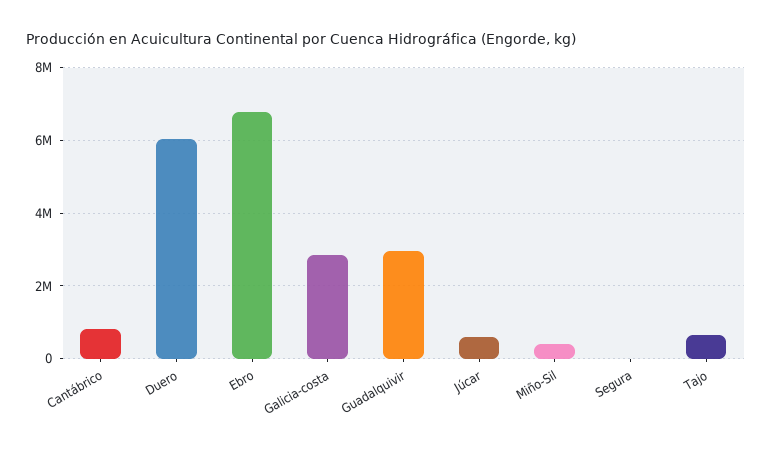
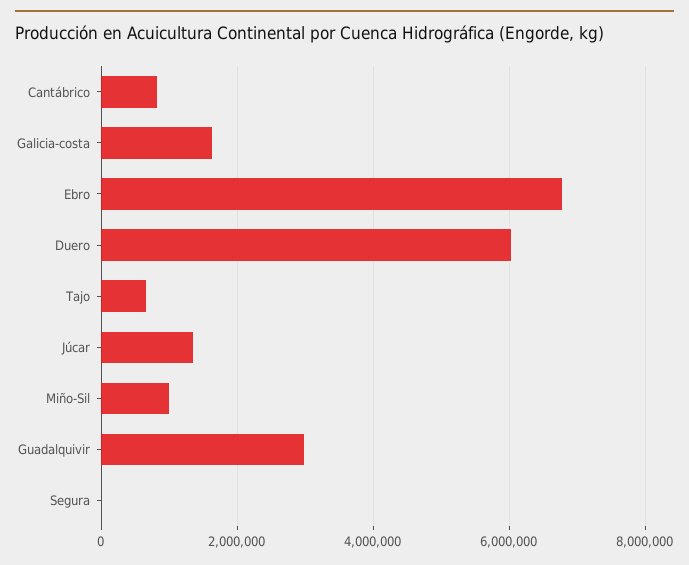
  {
    "Cantábrico": 800000,
    "Duero": 6000000,
    "Ebro": 6800000,
-   "Galicia-costa": 2800000,
+   "Galicia-costa": 1600000,
    "Guadalquivir": 3000000,
-   "Júcar": 600000,
+   "Júcar": 1400000,
-   "Miño-Sil": 400000,
+   "Miño-Sil": 1000000,
    "Segura": 0,
    "Tajo": 600000
  }

